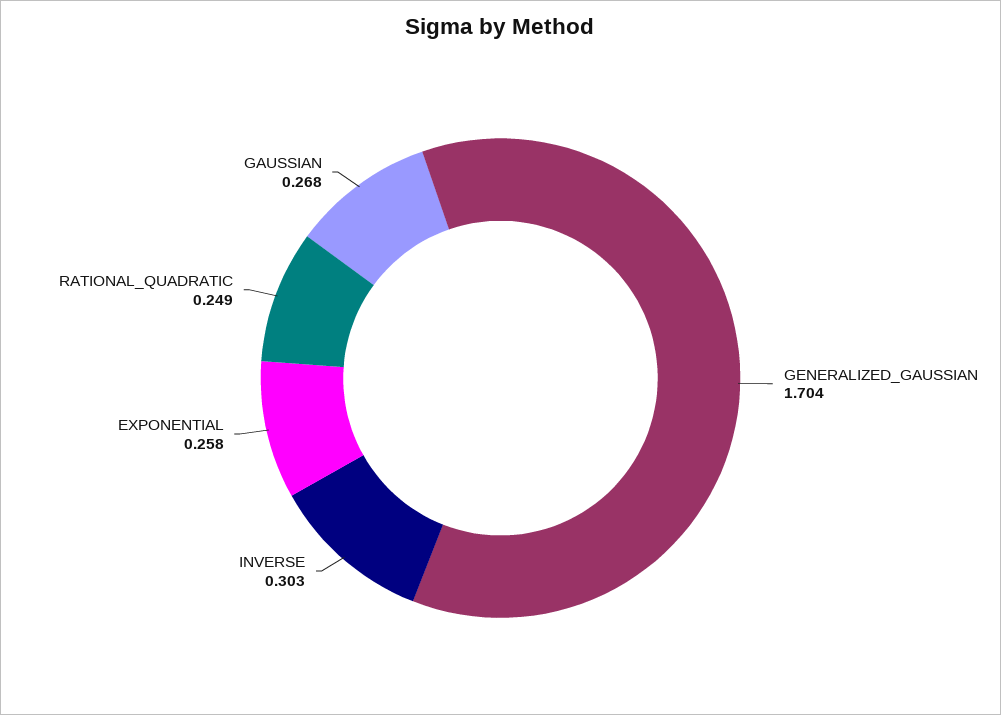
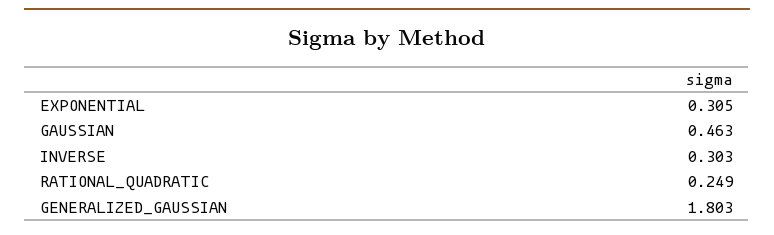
  {
-   "GENERALIZED_GAUSSIAN": 1.704,
+   "GENERALIZED_GAUSSIAN": 1.803,
    "INVERSE": 0.303,
-   "EXPONENTIAL": 0.258,
+   "EXPONENTIAL": 0.305,
    "RATIONAL_QUADRATIC": 0.249,
-   "GAUSSIAN": 0.268
+   "GAUSSIAN": 0.463
  }

